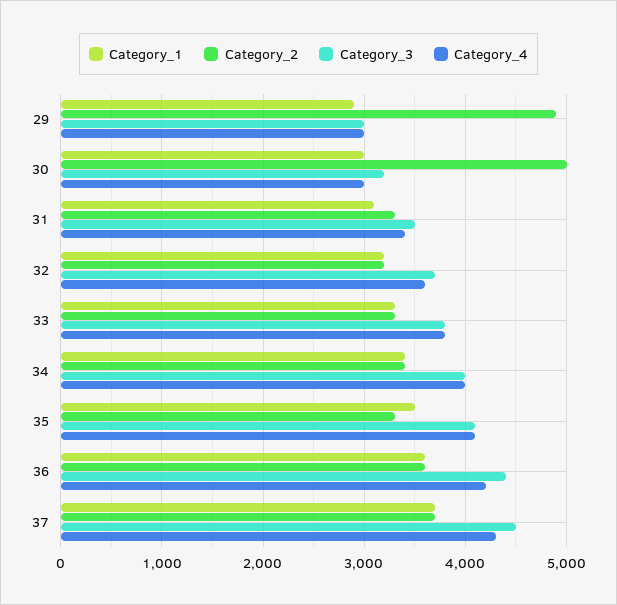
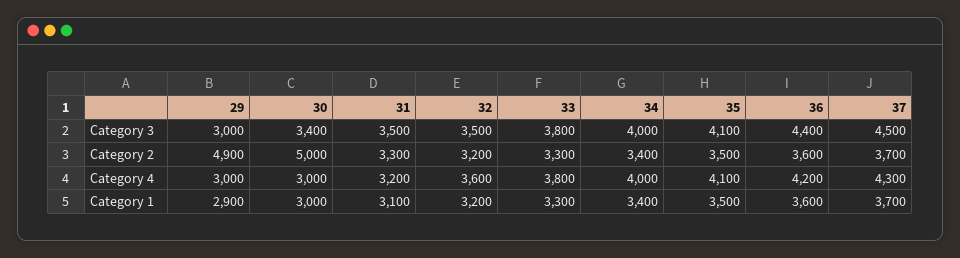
  {
    "Category_1": {
      "29": 2900,
      "30": 3000,
      "31": 3100,
      "32": 3200,
      "33": 3300,
      "34": 3400,
      "35": 3500,
      "36": 3600,
      "37": 3700
    },
    "Category_2": {
      "29": 4900,
      "30": 5000,
      "31": 3300,
      "32": 3200,
      "33": 3300,
      "34": 3400,
-     "35": 3300,
+     "35": 3500,
      "36": 3600,
      "37": 3700
    },
    "Category_3": {
      "29": 3000,
-     "30": 3200,
+     "30": 3400,
      "31": 3500,
-     "32": 3700,
+     "32": 3500,
      "33": 3800,
      "34": 4000,
      "35": 4100,
      "36": 4400,
      "37": 4500
    },
    "Category_4": {
      "29": 3000,
      "30": 3000,
-     "31": 3400,
+     "31": 3200,
      "32": 3600,
      "33": 3800,
      "34": 4000,
      "35": 4100,
      "36": 4200,
      "37": 4300
    }
  }

